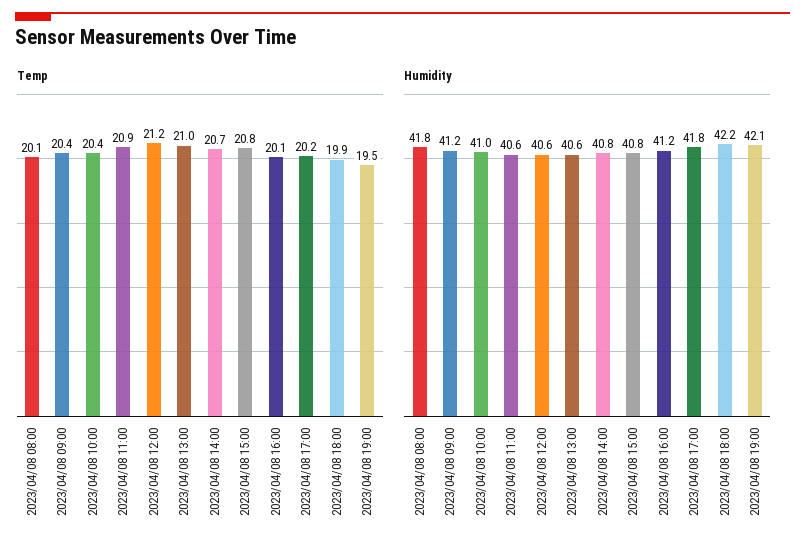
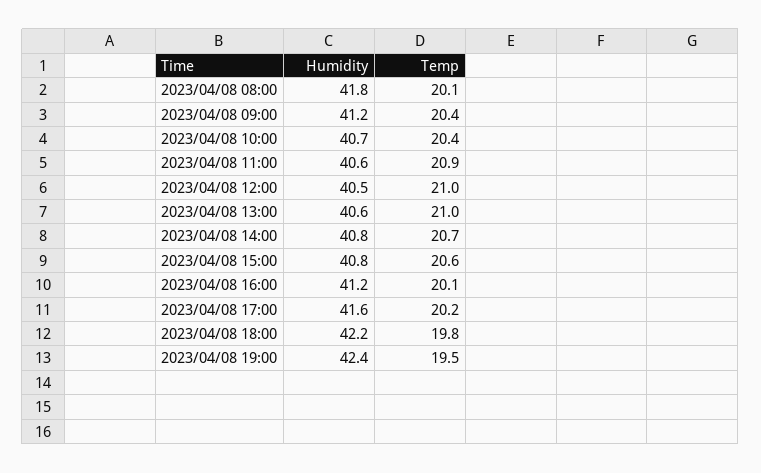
  {
    "Temp": {
      "2023/04/08 08:00": 20.1,
      "2023/04/08 09:00": 20.4,
      "2023/04/08 10:00": 20.4,
      "2023/04/08 11:00": 20.9,
-     "2023/04/08 12:00": 21.2,
+     "2023/04/08 12:00": 21,
      "2023/04/08 13:00": 21,
      "2023/04/08 14:00": 20.7,
-     "2023/04/08 15:00": 20.8,
+     "2023/04/08 15:00": 20.6,
      "2023/04/08 16:00": 20.1,
      "2023/04/08 17:00": 20.2,
-     "2023/04/08 18:00": 19.9,
+     "2023/04/08 18:00": 19.8,
      "2023/04/08 19:00": 19.5
    },
    "Humidity": {
      "2023/04/08 08:00": 41.8,
      "2023/04/08 09:00": 41.2,
-     "2023/04/08 10:00": 41,
+     "2023/04/08 10:00": 40.7,
      "2023/04/08 11:00": 40.6,
-     "2023/04/08 12:00": 40.6,
+     "2023/04/08 12:00": 40.5,
      "2023/04/08 13:00": 40.6,
      "2023/04/08 14:00": 40.8,
      "2023/04/08 15:00": 40.8,
      "2023/04/08 16:00": 41.2,
-     "2023/04/08 17:00": 41.8,
+     "2023/04/08 17:00": 41.6,
      "2023/04/08 18:00": 42.2,
-     "2023/04/08 19:00": 42.1
+     "2023/04/08 19:00": 42.4
    }
  }

